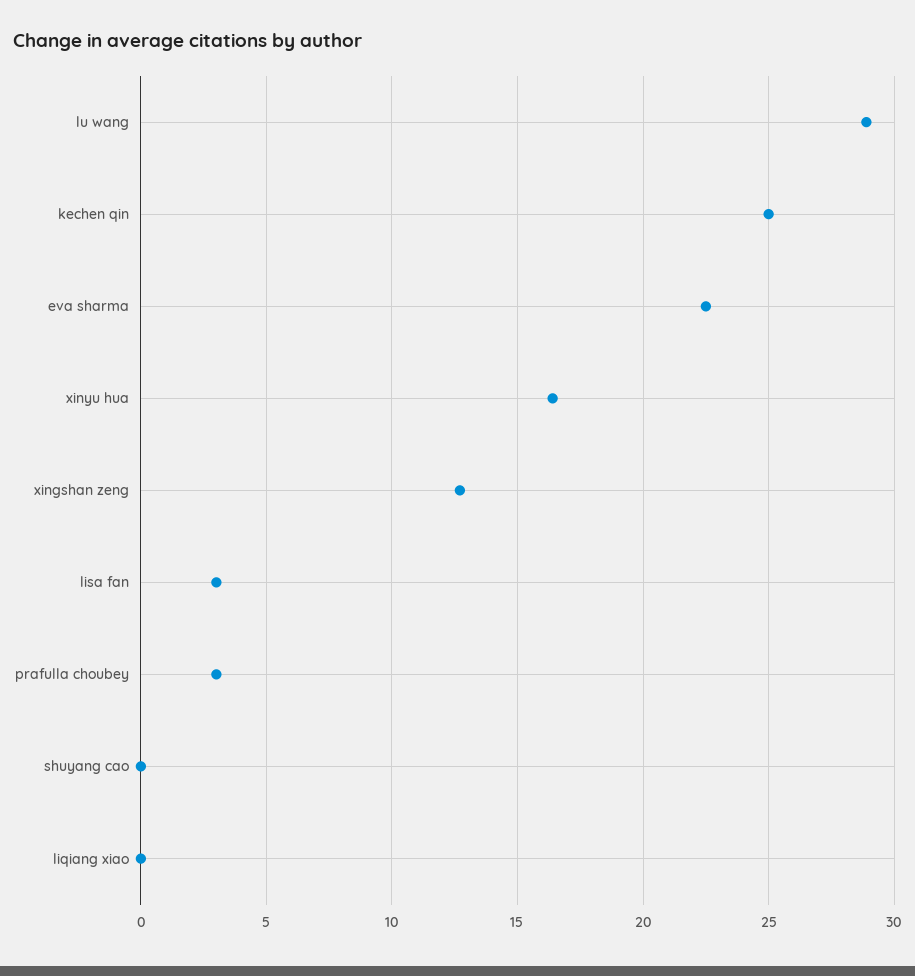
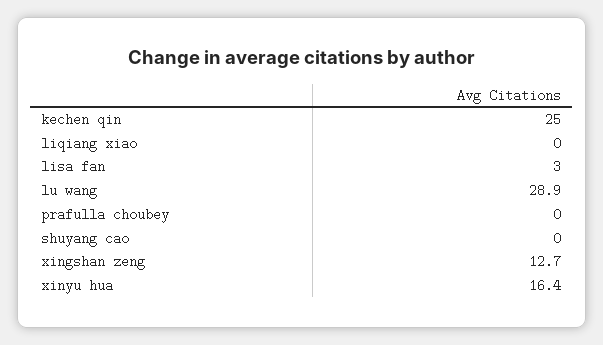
  {
    "lu wang": 28.9,
    "kechen qin": 25,
-   "eva sharma": 22.5,
    "xinyu hua": 16.4,
    "xingshan zeng": 12.7,
    "lisa fan": 3,
-   "prafulla choubey": 3,
+   "prafulla choubey": 0,
    "shuyang cao": 0,
    "liqiang xiao": 0
  }

